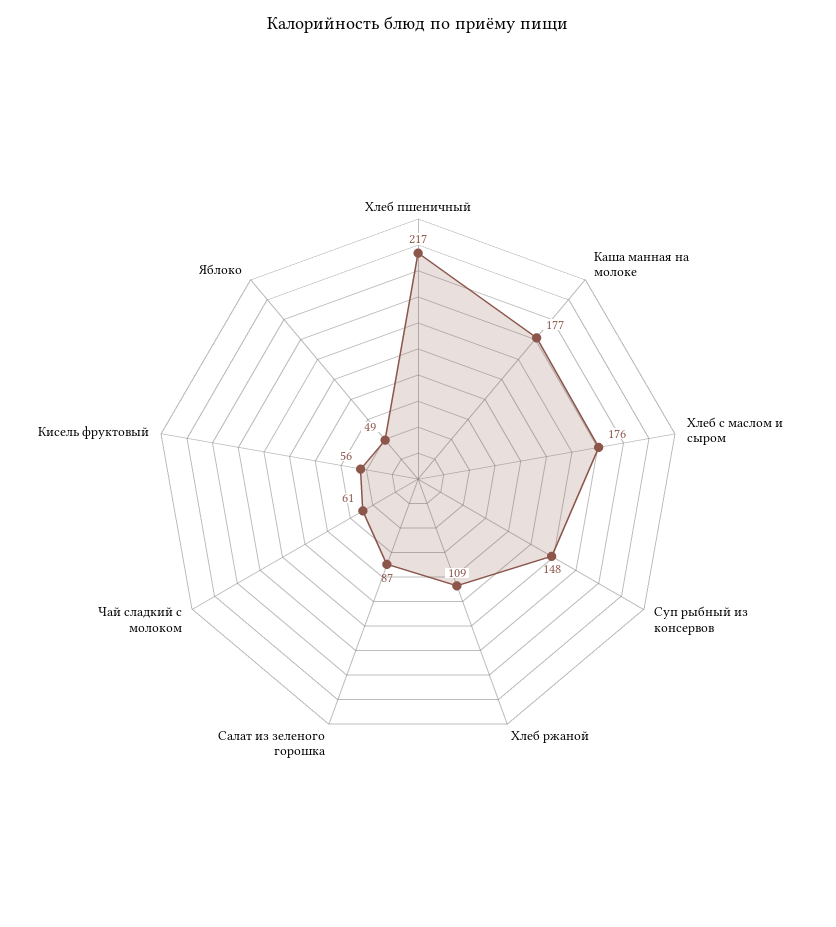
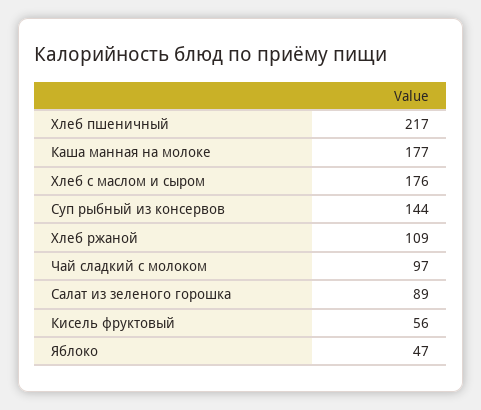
  {
    "Хлеб пшеничный": 217,
    "Каша манная на молоке": 177,
    "Хлеб с маслом и сыром": 176,
-   "Суп рыбный из консервов": 148,
+   "Суп рыбный из консервов": 144,
    "Хлеб ржаной": 109,
-   "Салат из зеленого горошка": 87,
+   "Салат из зеленого горошка": 89,
-   "Чай сладкий с молоком": 61,
+   "Чай сладкий с молоком": 97,
    "Кисель фруктовый": 56,
-   "Яблоко": 49
+   "Яблоко": 47
  }

